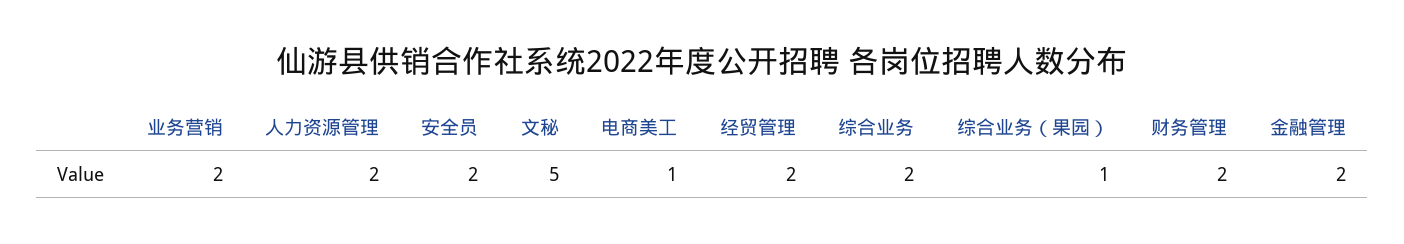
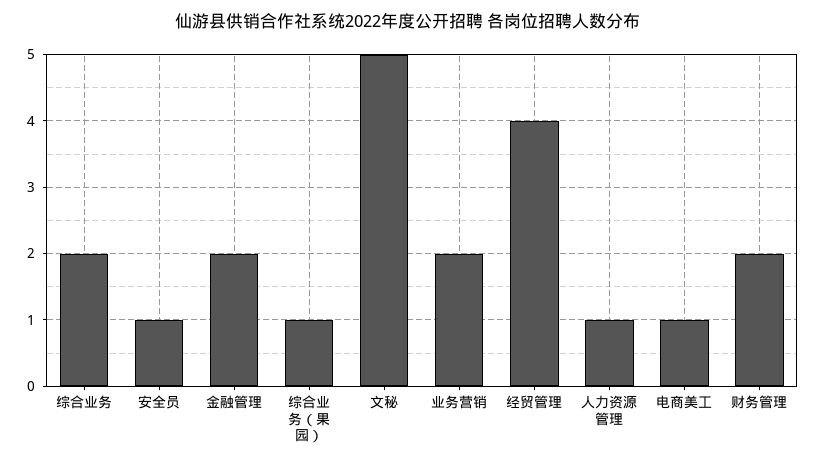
  {
    "业务营销": 2,
-   "人力资源管理": 2,
+   "人力资源管理": 1,
-   "安全员": 2,
+   "安全员": 1,
    "文秘": 5,
    "电商美工": 1,
-   "经贸管理": 2,
+   "经贸管理": 4,
    "综合业务": 2,
    "综合业务（果园）": 1,
    "财务管理": 2,
    "金融管理": 2
  }

